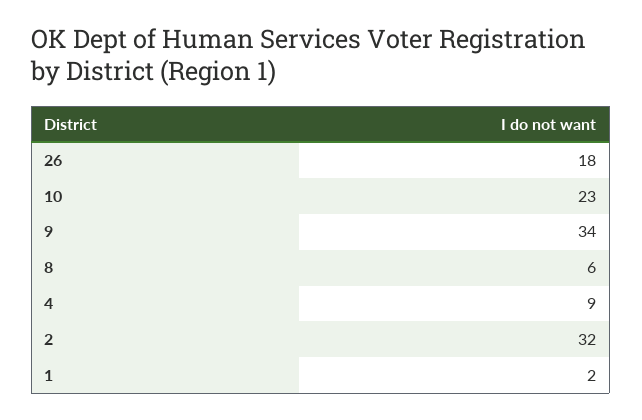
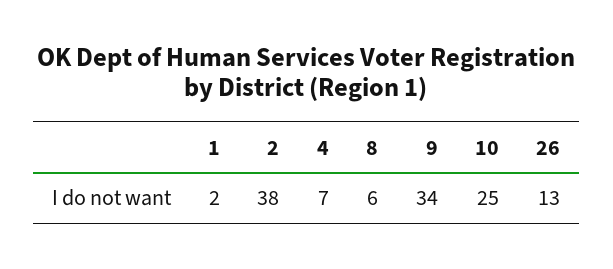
  {
-   "26": 18,
+   "26": 13,
-   "10": 23,
+   "10": 25,
    "9": 34,
    "8": 6,
-   "4": 9,
+   "4": 7,
-   "2": 32,
+   "2": 38,
    "1": 2
  }

